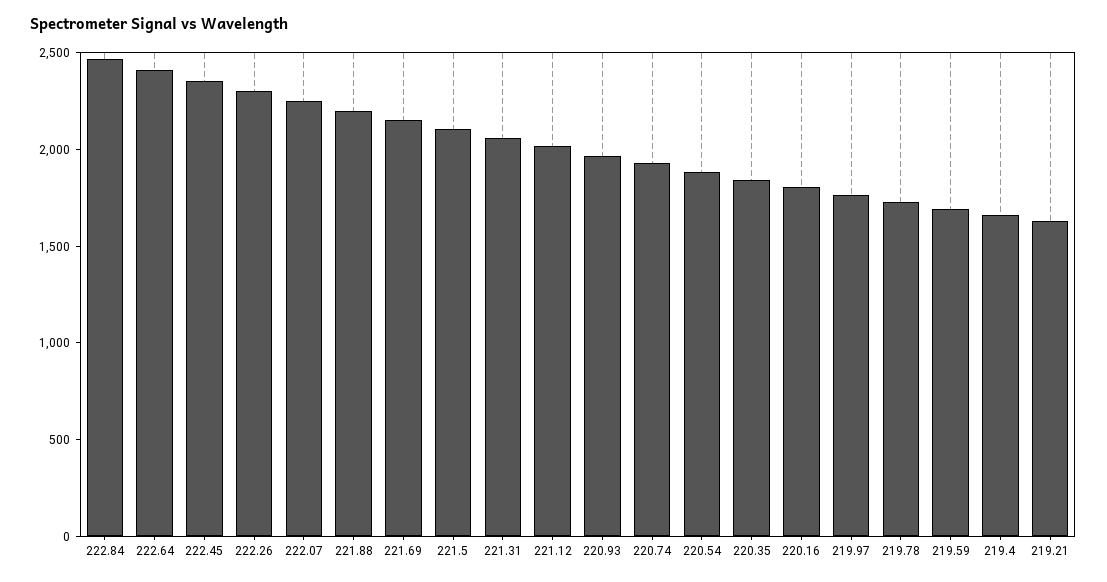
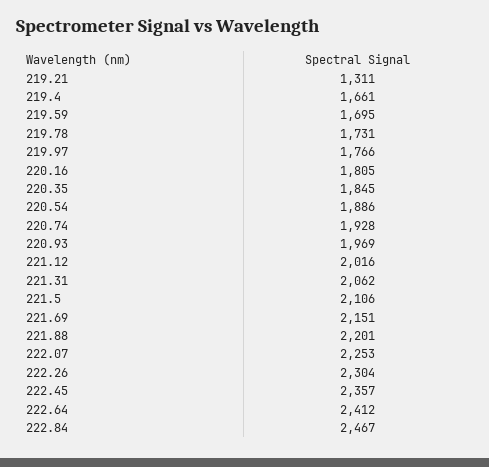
  {
    "222.84": 2467,
    "222.64": 2412,
    "222.45": 2357,
    "222.26": 2304,
    "222.07": 2253,
    "221.88": 2201,
    "221.69": 2151,
    "221.5": 2106,
    "221.31": 2062,
    "221.12": 2016,
    "220.93": 1969,
    "220.74": 1928,
    "220.54": 1886,
    "220.35": 1845,
    "220.16": 1805,
    "219.97": 1766,
    "219.78": 1731,
    "219.59": 1695,
    "219.4": 1661,
-   "219.21": 1600
+   "219.21": 1311
  }

